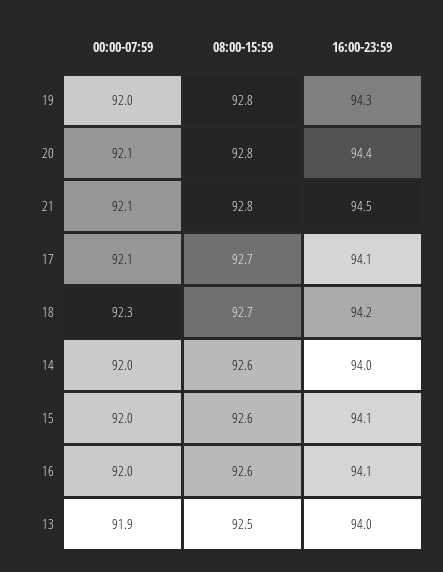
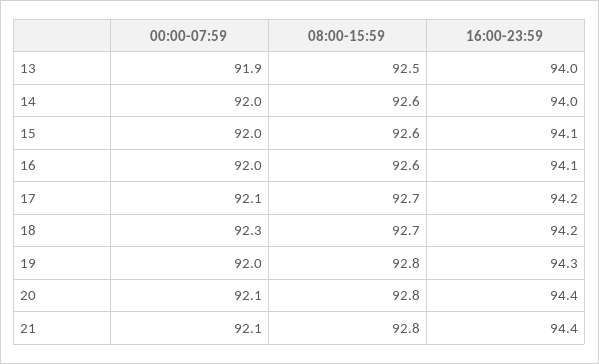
  {
    "00:00-07:59": {
      "19": 92,
      "20": 92.1,
      "21": 92.1,
      "17": 92.1,
      "18": 92.3,
      "14": 92,
      "15": 92,
      "16": 92,
      "13": 91.9
    },
    "08:00-15:59": {
      "19": 92.8,
      "20": 92.8,
      "21": 92.8,
      "17": 92.7,
      "18": 92.7,
      "14": 92.6,
      "15": 92.6,
      "16": 92.6,
      "13": 92.5
    },
    "16:00-23:59": {
      "19": 94.3,
      "20": 94.4,
-     "21": 94.5,
+     "21": 94.4,
-     "17": 94.1,
+     "17": 94.2,
      "18": 94.2,
      "14": 94,
      "15": 94.1,
      "16": 94.1,
      "13": 94
    }
  }

